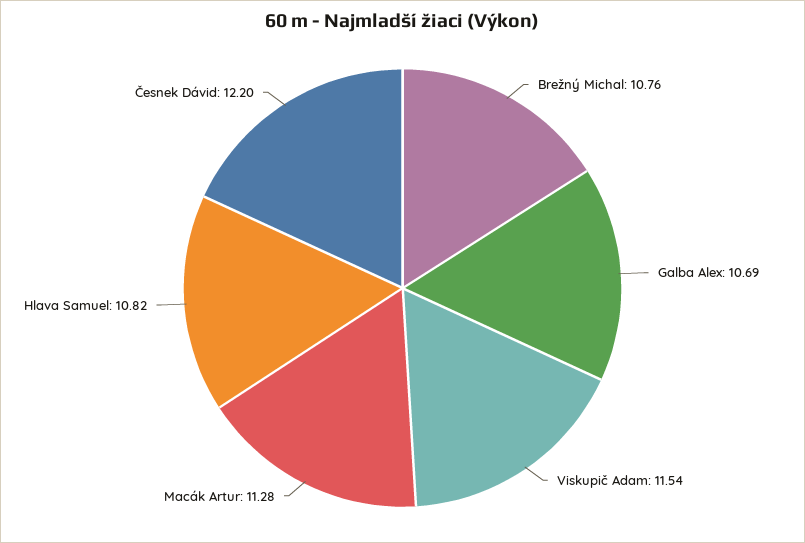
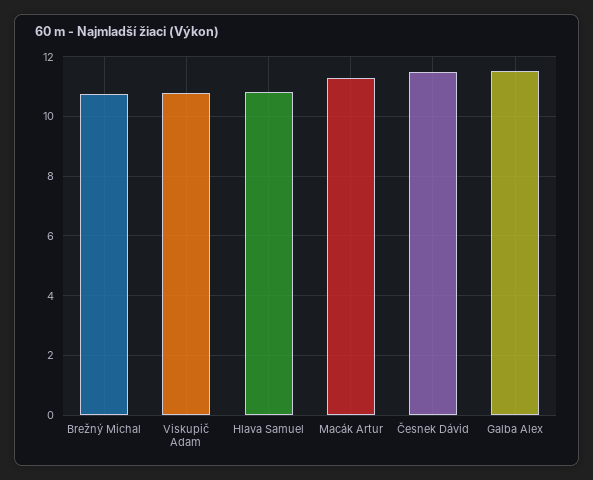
  {
    "Brežný Michal": 10.76,
-   "Galba Alex": 10.69,
+   "Galba Alex": 11.5,
-   "Viskupič Adam": 11.54,
+   "Viskupič Adam": 10.75,
    "Macák Artur": 11.28,
    "Hlava Samuel": 10.82,
-   "Česnek Dávid": 12.2
+   "Česnek Dávid": 11.5
  }

